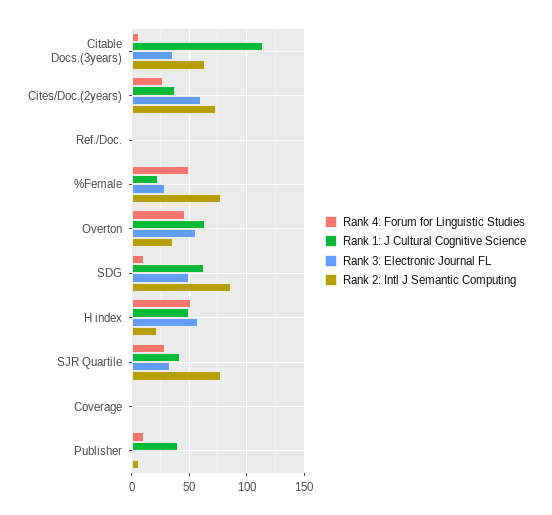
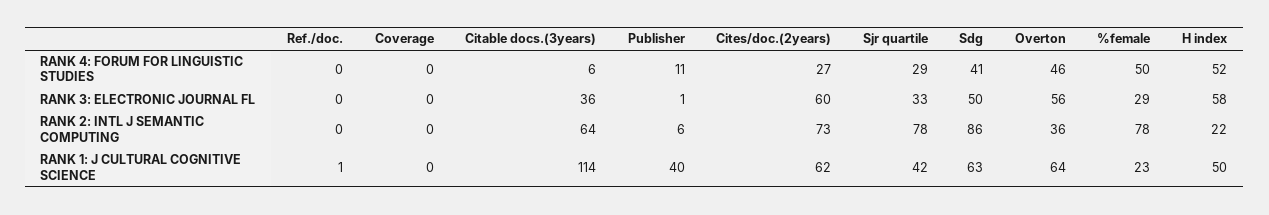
  {
    "Rank 4: Forum for Linguistic Studies": {
      "Citable Docs.(3years)": 6,
      "Cites/Doc.(2years)": 27,
      "Ref./Doc.": 0,
      "%Female": 50,
      "Overton": 46,
-     "SDG": 10,
+     "SDG": 41,
      "H index": 52,
      "SJR Quartile": 29,
      "Coverage": 0,
      "Publisher": 11
    },
    "Rank 1: J Cultural Cognitive Science": {
      "Citable Docs.(3years)": 114,
-     "Cites/Doc.(2years)": 40,
+     "Cites/Doc.(2years)": 62,
      "Ref./Doc.": 1,
      "%Female": 23,
      "Overton": 64,
      "SDG": 63,
      "H index": 50,
      "SJR Quartile": 42,
      "Coverage": 0,
      "Publisher": 40
    },
    "Rank 3: Electronic Journal FL": {
      "Citable Docs.(3years)": 36,
      "Cites/Doc.(2years)": 60,
      "Ref./Doc.": 0,
      "%Female": 29,
      "Overton": 56,
      "SDG": 50,
      "H index": 58,
      "SJR Quartile": 33,
      "Coverage": 0,
      "Publisher": 1
    },
    "Rank 2: Intl J Semantic Computing": {
      "Citable Docs.(3years)": 64,
      "Cites/Doc.(2years)": 73,
      "Ref./Doc.": 0,
      "%Female": 78,
      "Overton": 36,
      "SDG": 86,
      "H index": 22,
      "SJR Quartile": 78,
      "Coverage": 0,
      "Publisher": 6
    }
  }

